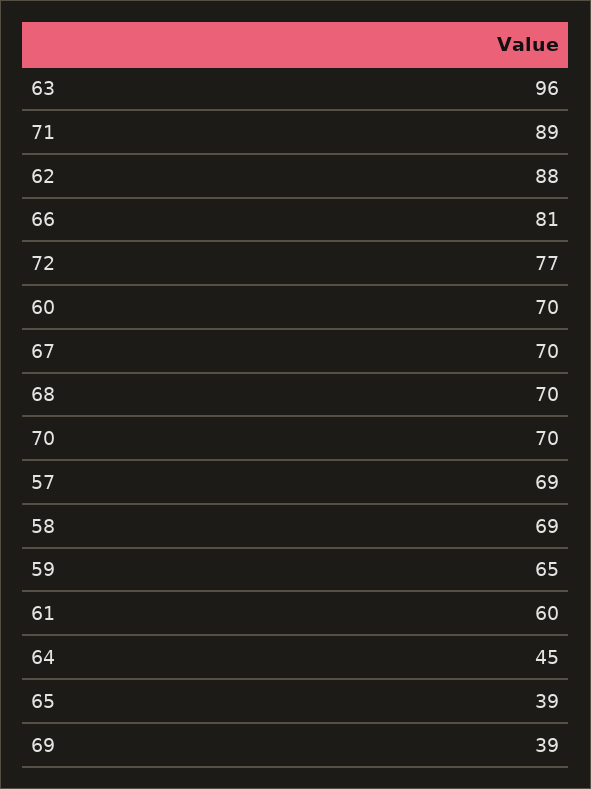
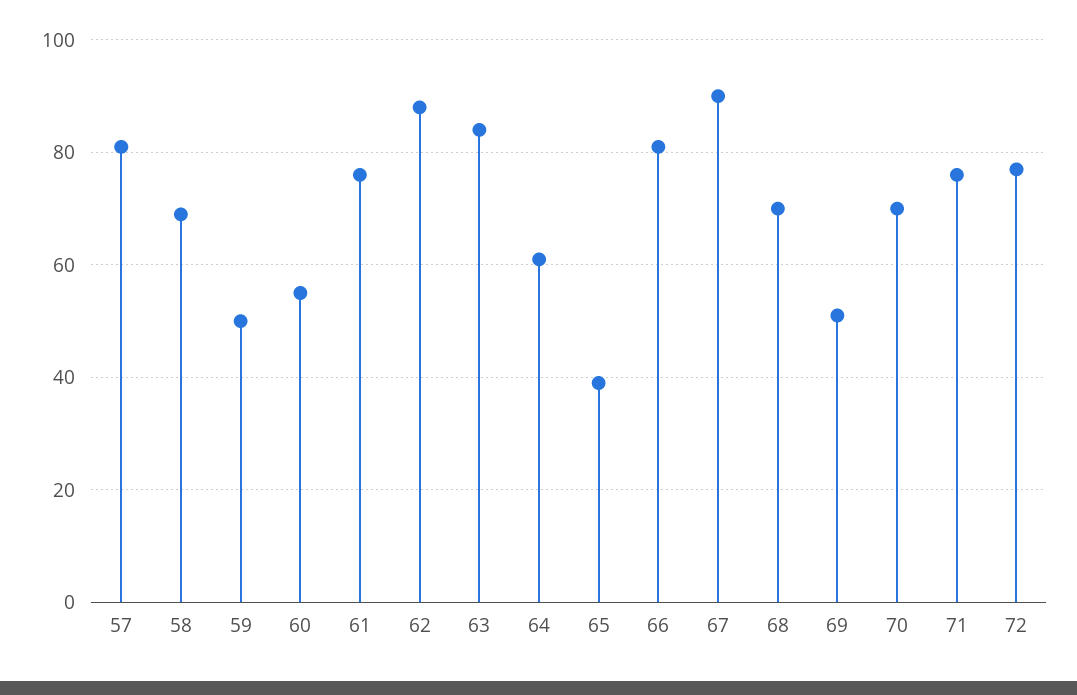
  {
-   "63": 96,
+   "63": 85,
-   "71": 89,
+   "71": 75,
    "62": 88,
    "66": 81,
    "72": 77,
-   "60": 70,
+   "60": 55,
-   "67": 70,
+   "67": 90,
    "68": 70,
    "70": 70,
-   "57": 69,
+   "57": 80,
    "58": 69,
-   "59": 65,
+   "59": 50,
-   "61": 60,
+   "61": 75,
-   "64": 45,
+   "64": 60,
    "65": 39,
-   "69": 39
+   "69": 50
  }

